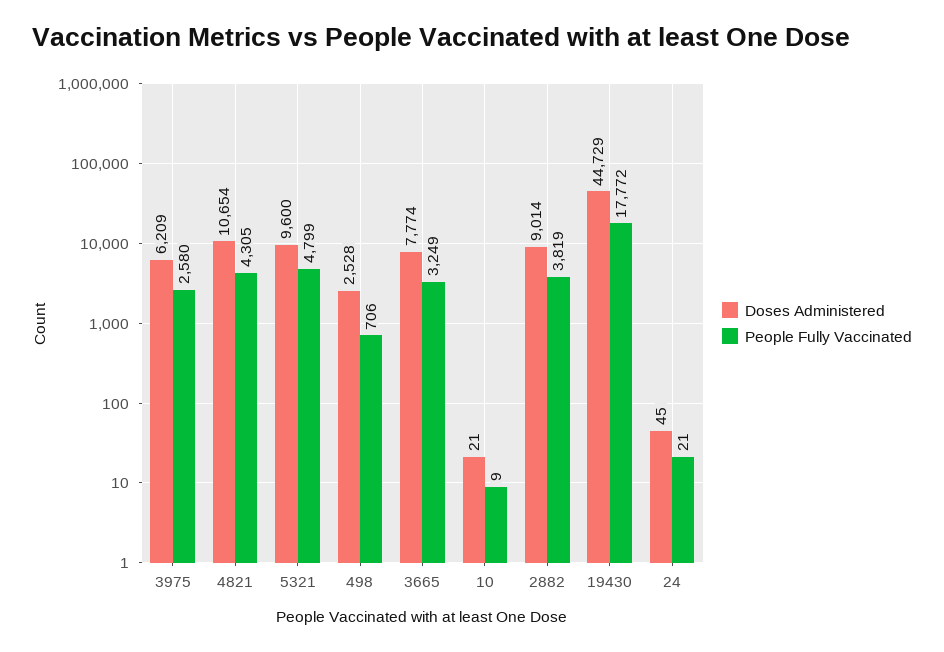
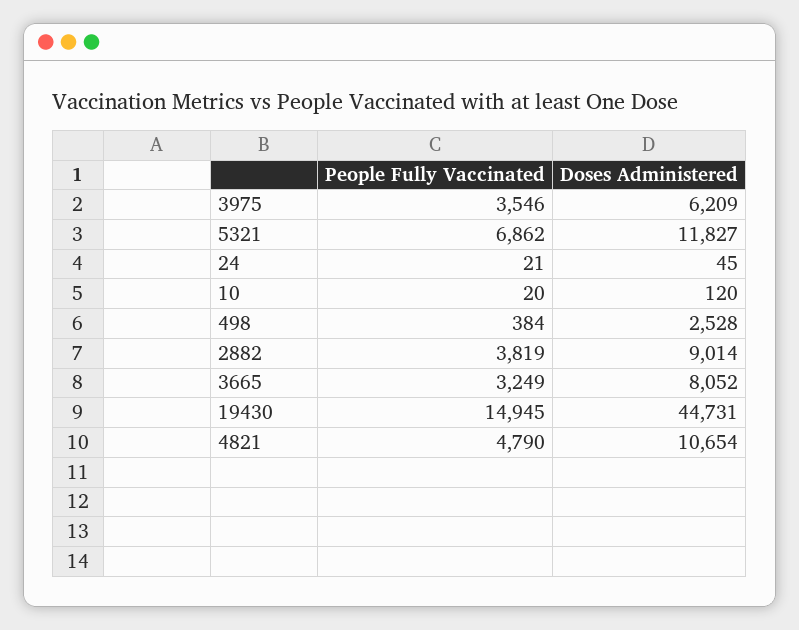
  {
    "Doses Administered": {
      "3975": 6209,
      "4821": 10654,
-     "5321": 9600,
+     "5321": 11827,
      "498": 2528,
-     "3665": 7774,
+     "3665": 8052,
-     "10": 21,
+     "10": 120,
      "2882": 9014,
-     "19430": 44729,
+     "19430": 44731,
      "24": 45
    },
    "People Fully Vaccinated": {
-     "3975": 2580,
+     "3975": 3546,
-     "4821": 4305,
+     "4821": 4790,
-     "5321": 4799,
+     "5321": 6862,
-     "498": 706,
+     "498": 384,
      "3665": 3249,
-     "10": 9,
+     "10": 20,
      "2882": 3819,
-     "19430": 17772,
+     "19430": 14945,
      "24": 21
    }
  }

